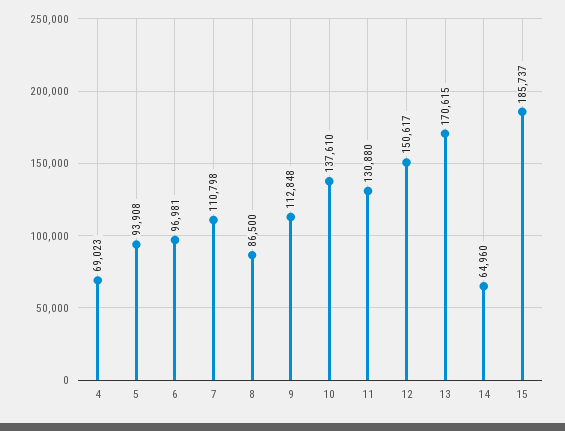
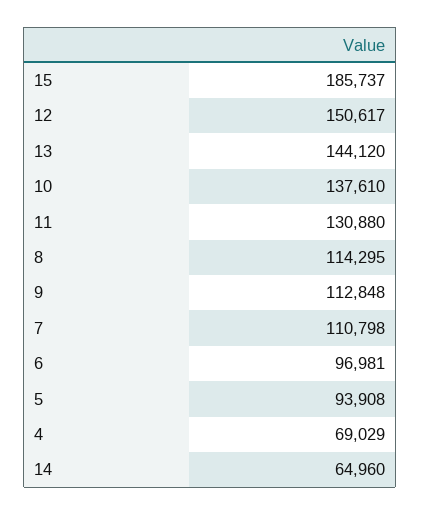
  {
-   "4": 69023,
+   "4": 69029,
    "5": 93908,
    "6": 96981,
    "7": 110798,
-   "8": 86500,
+   "8": 114295,
    "9": 112848,
    "10": 137610,
    "11": 130880,
    "12": 150617,
-   "13": 170615,
+   "13": 144120,
    "14": 64960,
    "15": 185737
  }

